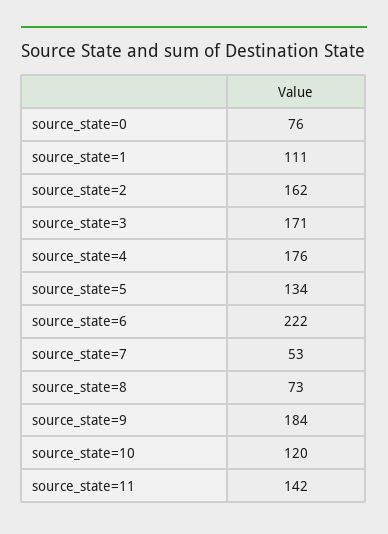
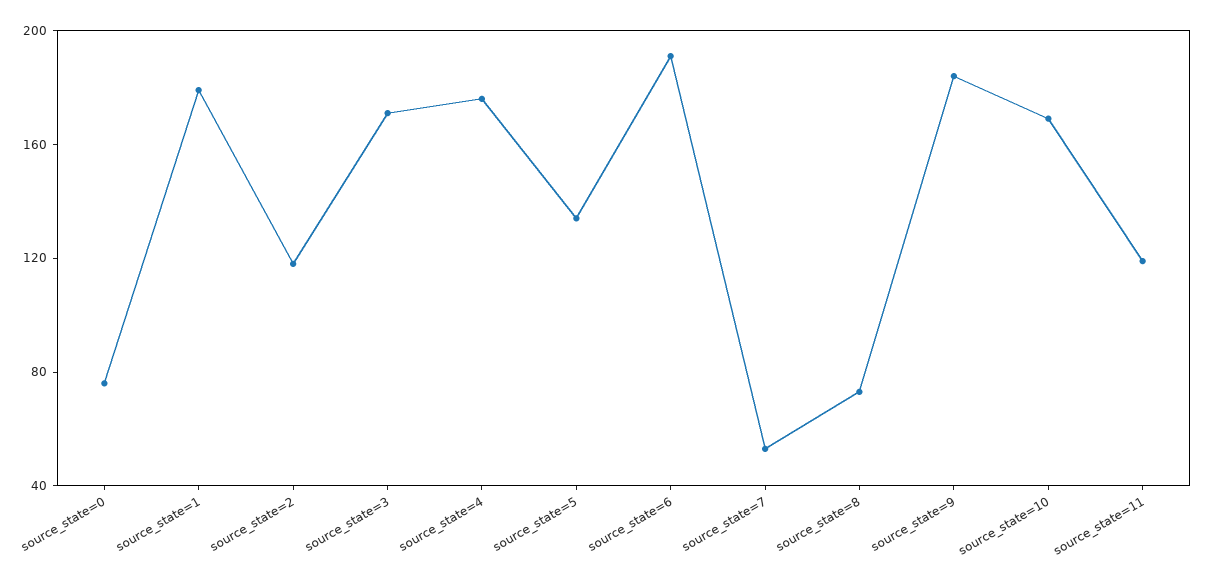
  {
    "source_state=0": 76,
-   "source_state=1": 111,
+   "source_state=1": 180,
-   "source_state=2": 162,
+   "source_state=2": 120,
    "source_state=3": 171,
    "source_state=4": 176,
    "source_state=5": 134,
-   "source_state=6": 222,
+   "source_state=6": 190,
    "source_state=7": 53,
    "source_state=8": 73,
    "source_state=9": 184,
-   "source_state=10": 120,
+   "source_state=10": 170,
-   "source_state=11": 142
+   "source_state=11": 120
  }

